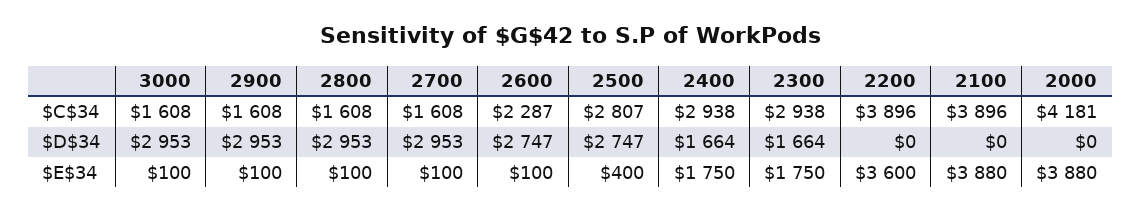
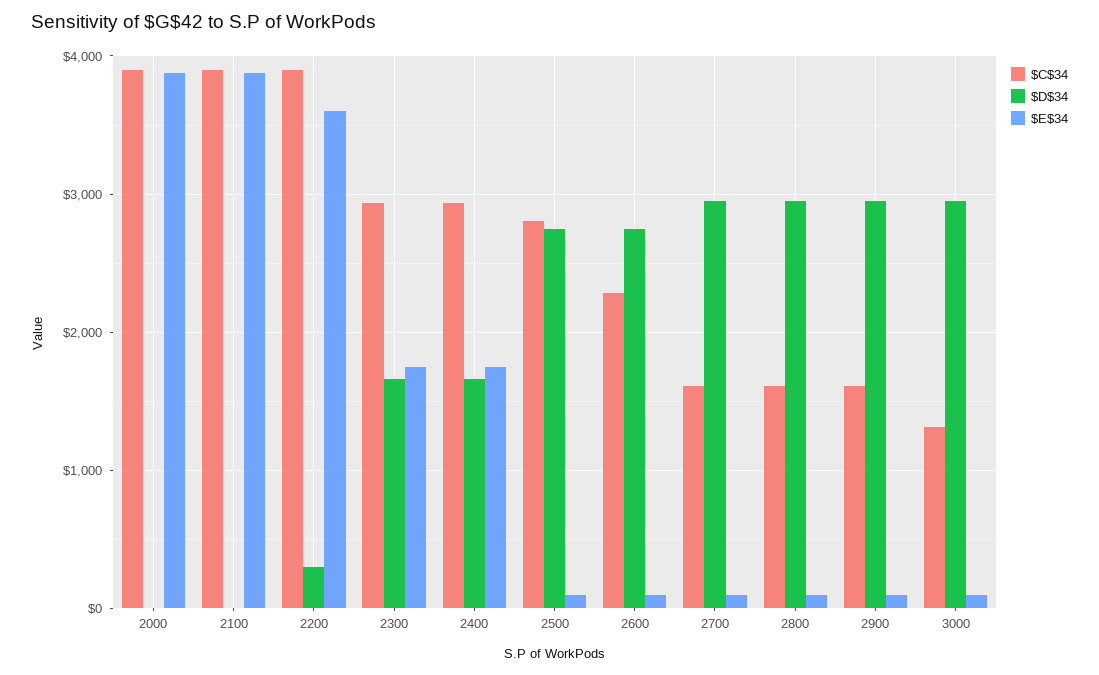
  {
    "$C$34": {
-     "3000": 1608,
+     "3000": 1300,
      "2900": 1608,
      "2800": 1608,
      "2700": 1608,
      "2600": 2287,
      "2500": 2807,
      "2400": 2938,
      "2300": 2938,
      "2200": 3896,
      "2100": 3896,
-     "2000": 4181
+     "2000": 3900
    },
    "$D$34": {
      "3000": 2953,
      "2900": 2953,
      "2800": 2953,
      "2700": 2953,
      "2600": 2747,
      "2500": 2747,
      "2400": 1664,
      "2300": 1664,
-     "2200": 0,
+     "2200": 300,
      "2100": 0,
      "2000": 0
    },
    "$E$34": {
      "3000": 100,
      "2900": 100,
      "2800": 100,
      "2700": 100,
      "2600": 100,
-     "2500": 400,
+     "2500": 100,
      "2400": 1750,
      "2300": 1750,
      "2200": 3600,
      "2100": 3880,
      "2000": 3880
    }
  }

